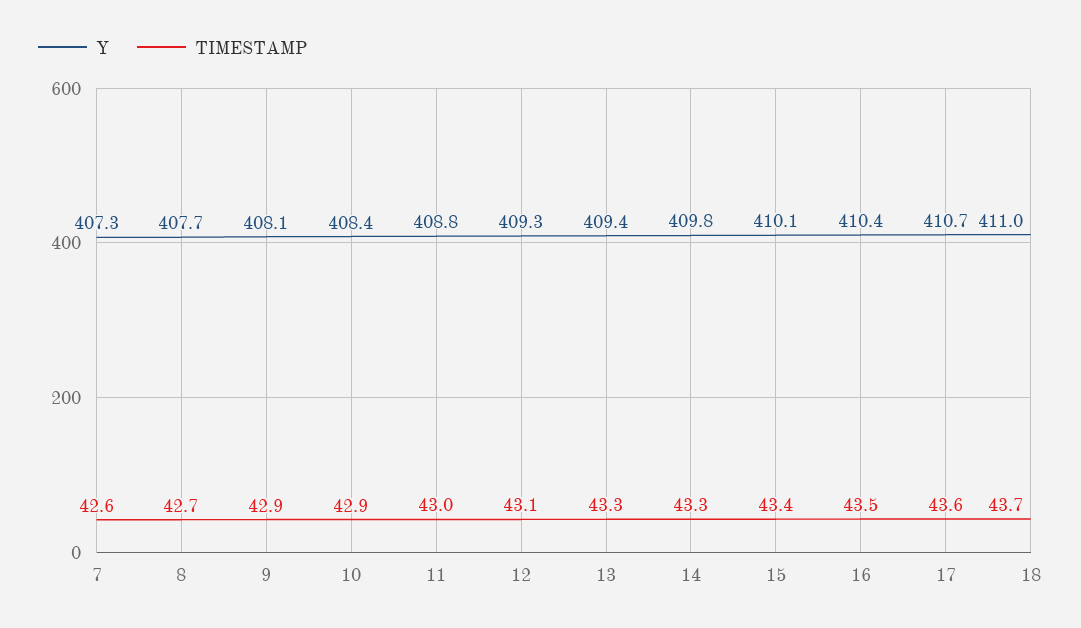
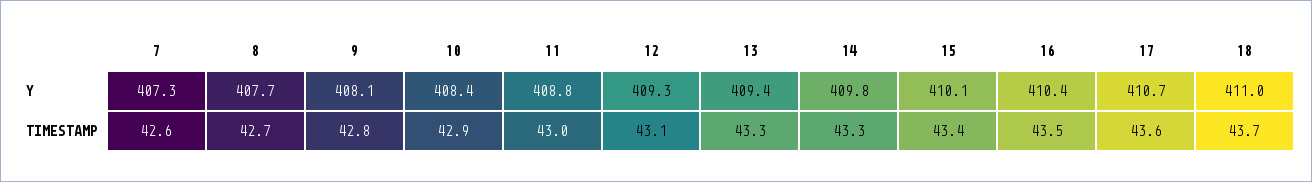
  {
    "Y": {
      "7": 407.3,
      "8": 407.7,
      "9": 408.1,
      "10": 408.4,
      "11": 408.8,
      "12": 409.3,
      "13": 409.4,
      "14": 409.8,
      "15": 410.1,
      "16": 410.4,
      "17": 410.7,
      "18": 411
    },
    "TIMESTAMP": {
      "7": 42.6,
      "8": 42.7,
-     "9": 42.9,
+     "9": 42.8,
      "10": 42.9,
      "11": 43,
      "12": 43.1,
      "13": 43.3,
      "14": 43.3,
      "15": 43.4,
      "16": 43.5,
      "17": 43.6,
      "18": 43.7
    }
  }

